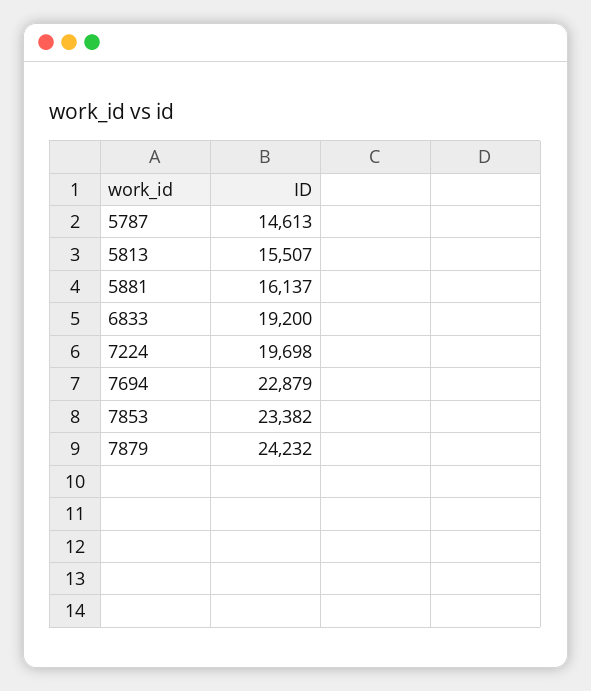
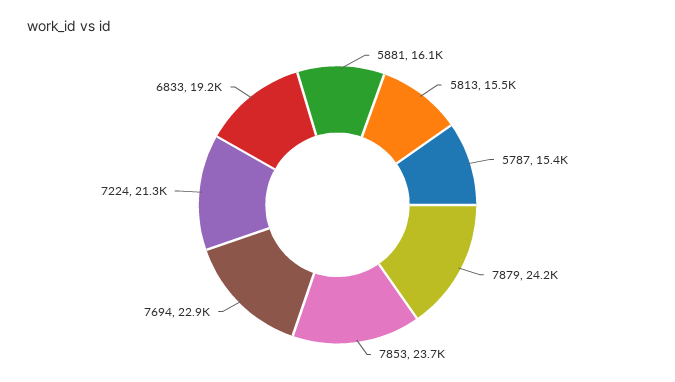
  {
-   "5787": 14613,
+   "5787": 15400,
    "5813": 15507,
    "5881": 16137,
    "6833": 19200,
-   "7224": 19698,
+   "7224": 21300,
    "7694": 22879,
-   "7853": 23382,
+   "7853": 23700,
    "7879": 24232
  }

